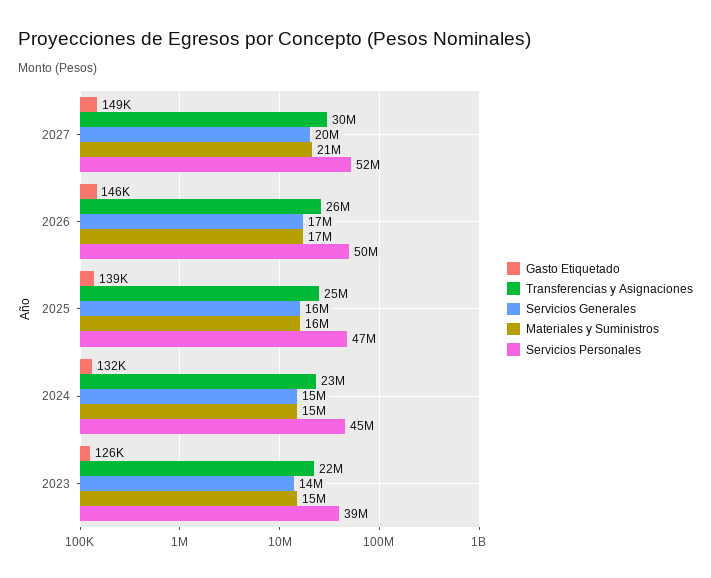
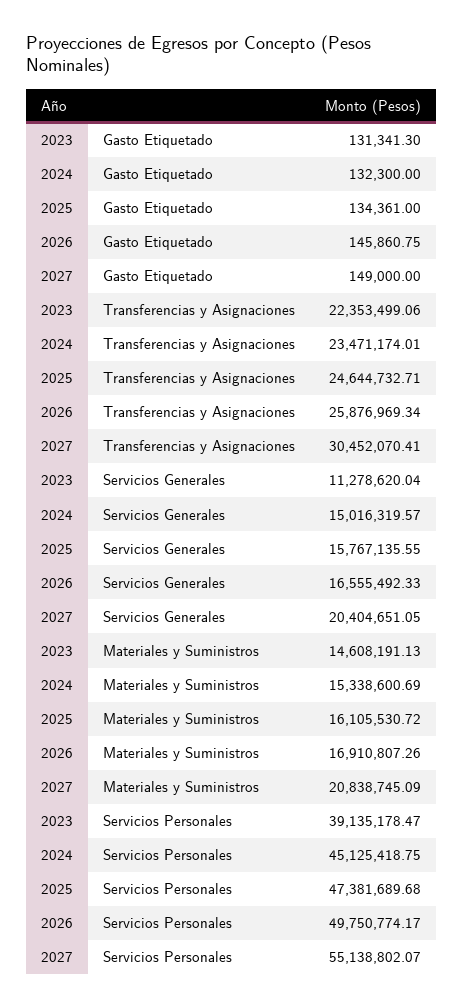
  {
    "Gasto Etiquetado": {
      "2027": 149000,
      "2026": 145860.75,
-     "2025": 139000,
+     "2025": 134361,
      "2024": 132300,
-     "2023": 126000
+     "2023": 131341.3
    },
    "Transferencias y Asignaciones": {
      "2027": 30452070.41,
      "2026": 25876969.34,
      "2025": 24644732.71,
      "2024": 23471174.01,
      "2023": 22353499.06
    },
    "Servicios Generales": {
      "2027": 20404651.05,
      "2026": 16555492.33,
      "2025": 15767135.55,
      "2024": 15016319.57,
-     "2023": 14000000
+     "2023": 11278620.04
    },
    "Materiales y Suministros": {
      "2027": 20838745.09,
      "2026": 16910807.26,
      "2025": 16105530.72,
      "2024": 15338600.69,
      "2023": 14608191.13
    },
    "Servicios Personales": {
-     "2027": 52000000,
+     "2027": 55138802.07,
      "2026": 49750774.17,
      "2025": 47381689.68,
      "2024": 45125418.75,
      "2023": 39135178.47
    }
  }

